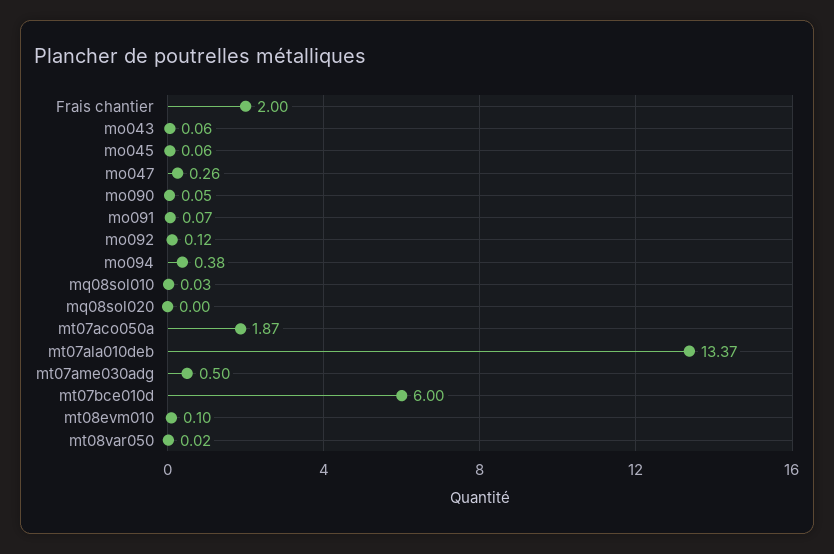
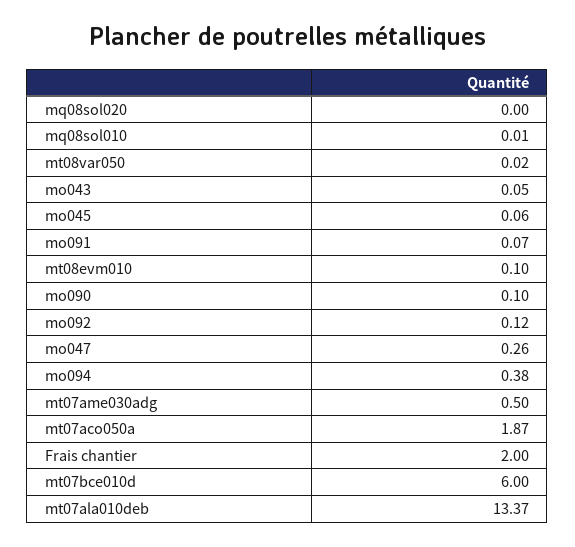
  {
    "Frais chantier": 2,
-   "mo043": 0.06,
+   "mo043": 0.05,
    "mo045": 0.06,
    "mo047": 0.26,
-   "mo090": 0.05,
+   "mo090": 0.1,
    "mo091": 0.07,
    "mo092": 0.12,
    "mo094": 0.38,
-   "mq08sol010": 0.03,
+   "mq08sol010": 0.01,
    "mq08sol020": 0,
    "mt07aco050a": 1.87,
    "mt07ala010deb": 13.37,
    "mt07ame030adg": 0.5,
    "mt07bce010d": 6,
    "mt08evm010": 0.1,
    "mt08var050": 0.02
  }

